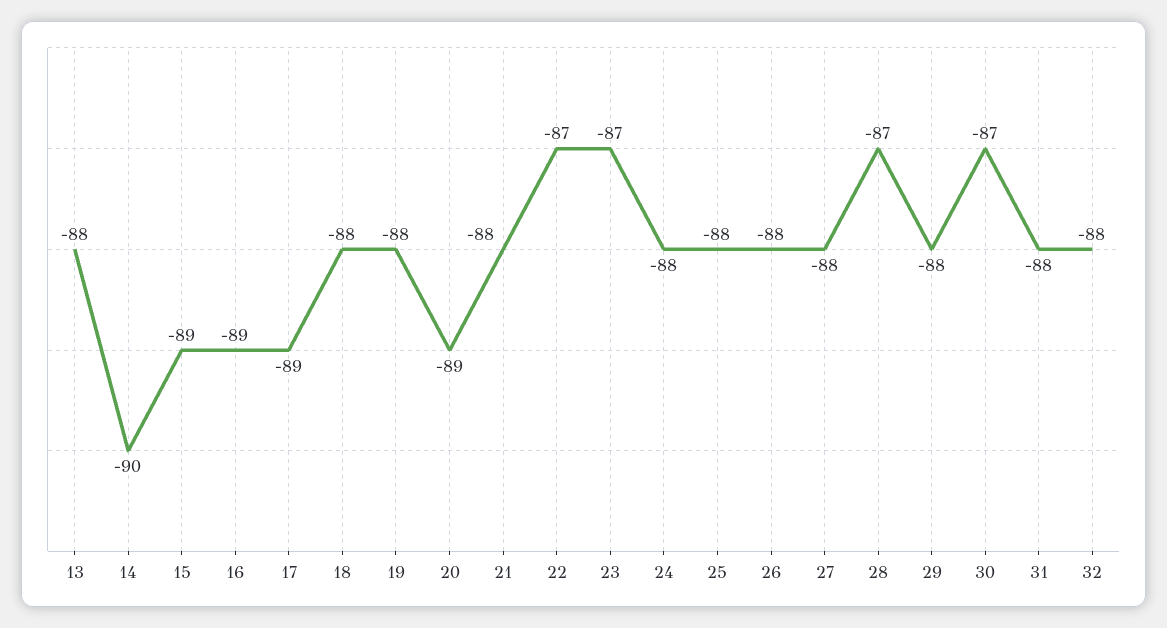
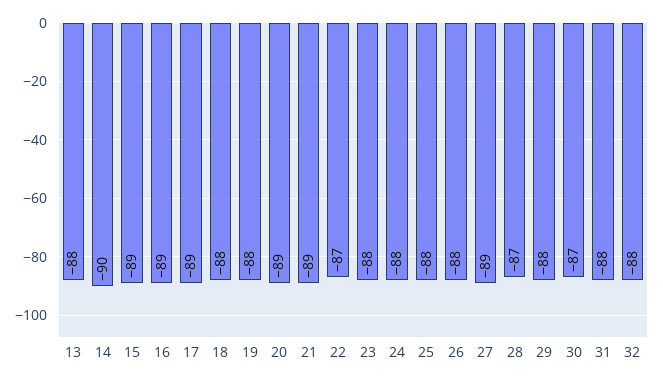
  {
    "13": -88,
    "14": -90,
    "15": -89,
    "16": -89,
    "17": -89,
    "18": -88,
    "19": -88,
    "20": -89,
-   "21": -88,
+   "21": -89,
    "22": -87,
-   "23": -87,
+   "23": -88,
    "24": -88,
    "25": -88,
    "26": -88,
-   "27": -88,
+   "27": -89,
    "28": -87,
    "29": -88,
    "30": -87,
    "31": -88,
    "32": -88
  }

